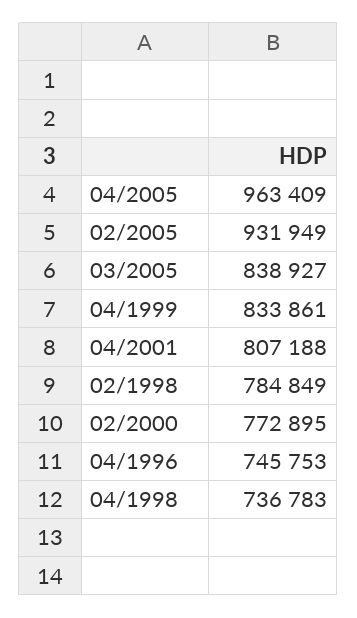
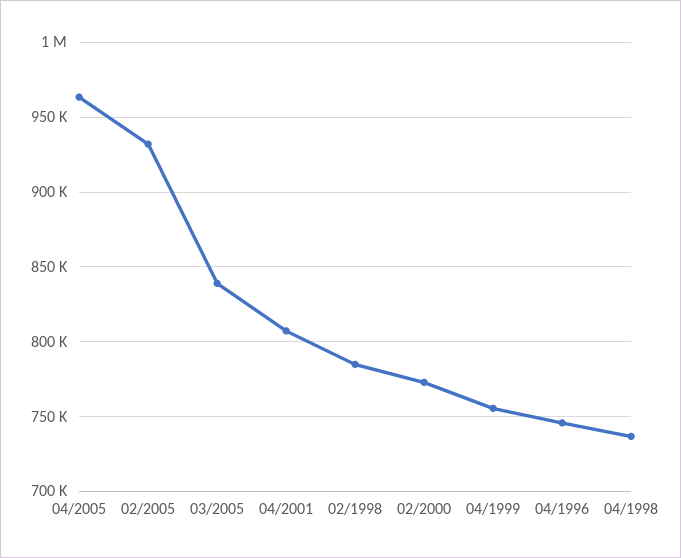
  {
    "04/2005": 963409,
    "02/2005": 931949,
    "03/2005": 838927,
-   "04/1999": 833861,
+   "04/1999": 755000,
    "04/2001": 807188,
    "02/1998": 784849,
    "02/2000": 772895,
    "04/1996": 745753,
    "04/1998": 736783
  }

